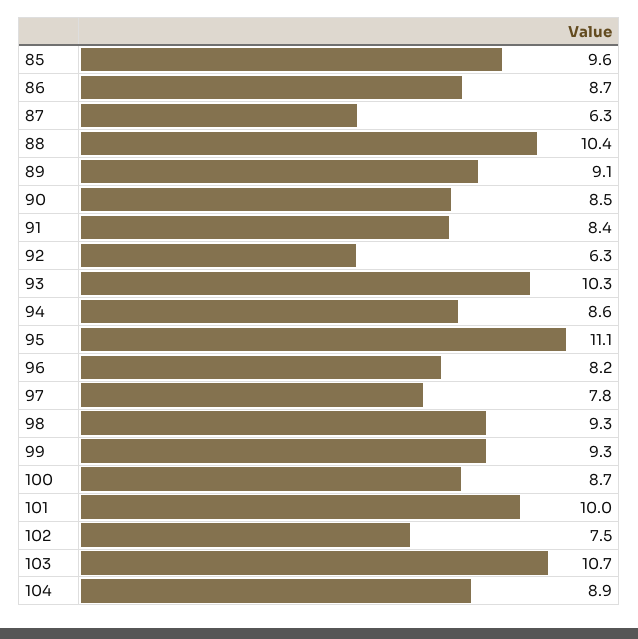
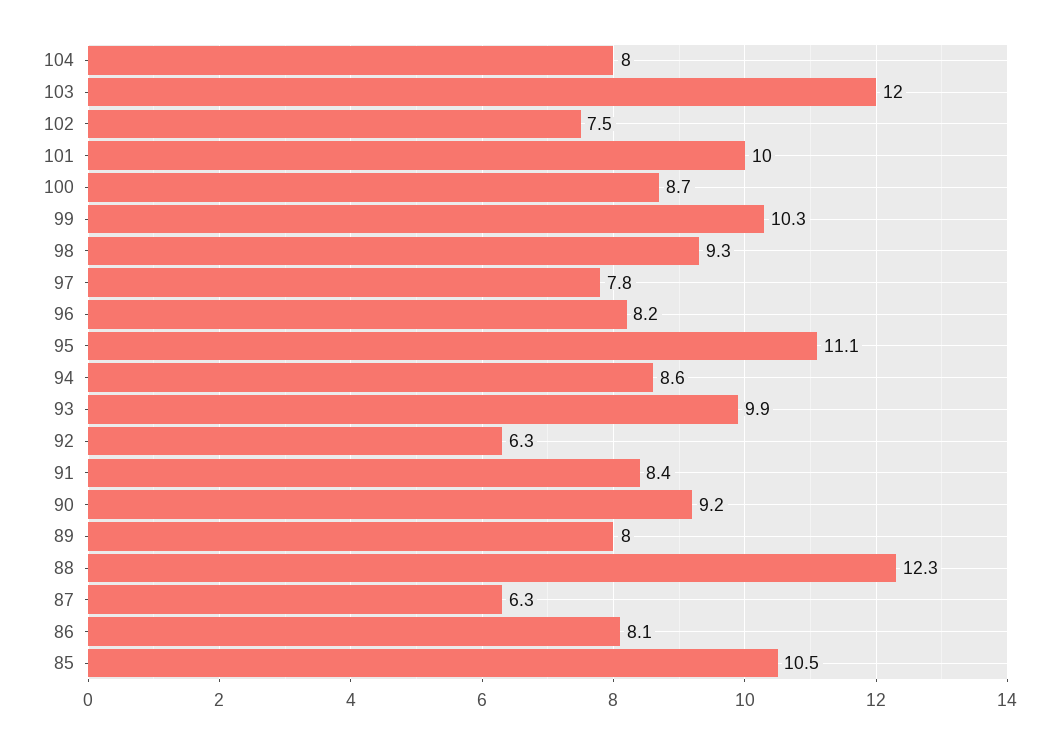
  {
-   "85": 9.6,
+   "85": 10.5,
-   "86": 8.7,
+   "86": 8.1,
    "87": 6.3,
-   "88": 10.4,
+   "88": 12.3,
-   "89": 9.1,
+   "89": 8,
-   "90": 8.5,
+   "90": 9.2,
    "91": 8.4,
    "92": 6.3,
-   "93": 10.3,
+   "93": 9.9,
    "94": 8.6,
    "95": 11.1,
    "96": 8.2,
    "97": 7.8,
    "98": 9.3,
-   "99": 9.3,
+   "99": 10.3,
    "100": 8.7,
    "101": 10,
    "102": 7.5,
-   "103": 10.7,
+   "103": 12,
-   "104": 8.9
+   "104": 8
  }

